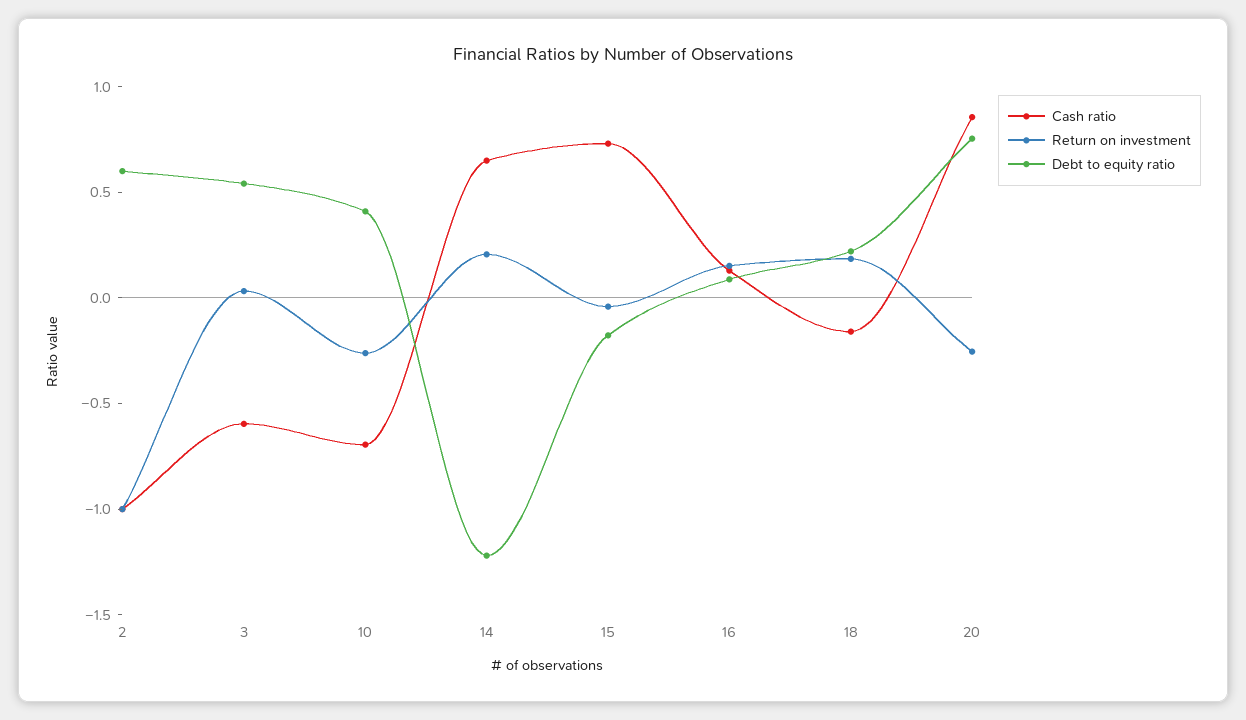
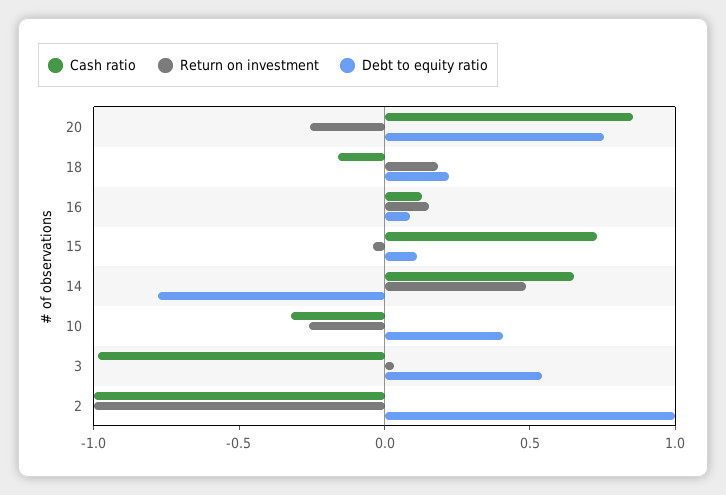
  {
    "Cash ratio": {
      "2": -1,
-     "3": -0.6,
+     "3": -1,
-     "10": -0.7,
+     "10": -0.3,
      "14": 0.7,
      "15": 0.7,
      "16": 0.1,
      "18": -0.2,
      "20": 0.9
    },
    "Return on investment": {
      "2": -1,
      "3": 0,
      "10": -0.3,
-     "14": 0.2,
+     "14": 0.5,
      "15": 0,
      "16": 0.2,
      "18": 0.2,
      "20": -0.3
    },
    "Debt to equity ratio": {
-     "2": 0.6,
+     "2": 1,
      "3": 0.5,
      "10": 0.4,
-     "14": -1.2,
+     "14": -0.8,
-     "15": -0.2,
+     "15": 0.1,
      "16": 0.1,
      "18": 0.2,
      "20": 0.8
    }
  }

